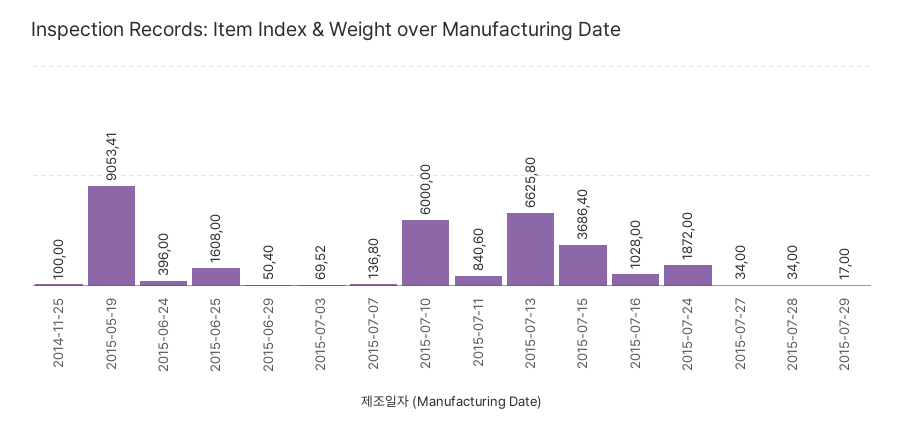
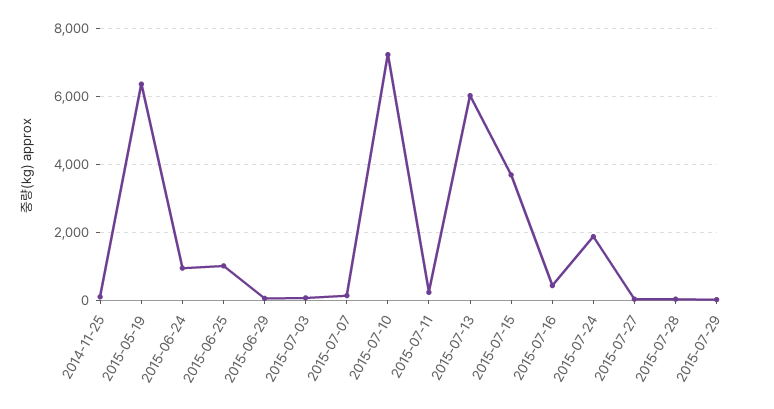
  {
    "2014-11-25": 100,
-   "2015-05-19": 9053.41,
+   "2015-05-19": 6400,
-   "2015-06-24": 396,
+   "2015-06-24": 1000,
-   "2015-06-25": 1608,
+   "2015-06-25": 1000,
    "2015-06-29": 50.4,
    "2015-07-03": 69.52,
    "2015-07-07": 136.8,
-   "2015-07-10": 6000,
+   "2015-07-10": 7200,
-   "2015-07-11": 840.6,
+   "2015-07-11": 200,
-   "2015-07-13": 6625.8,
+   "2015-07-13": 6000,
    "2015-07-15": 3686.4,
-   "2015-07-16": 1028,
+   "2015-07-16": 400,
    "2015-07-24": 1872,
    "2015-07-27": 34,
    "2015-07-28": 34,
    "2015-07-29": 17
  }

